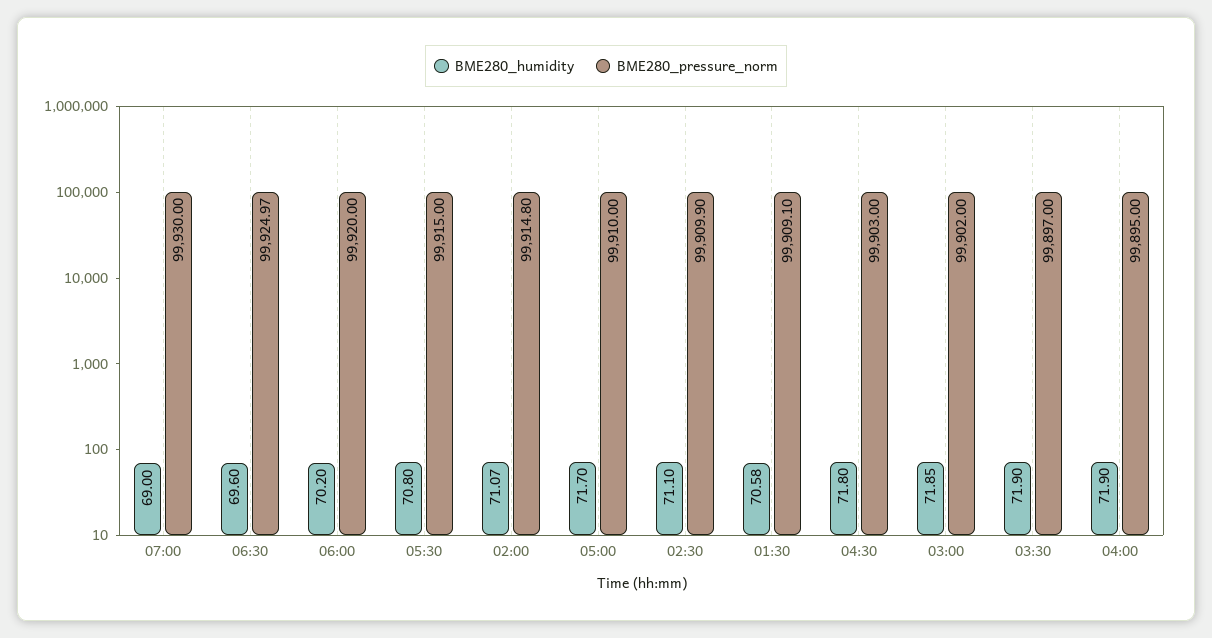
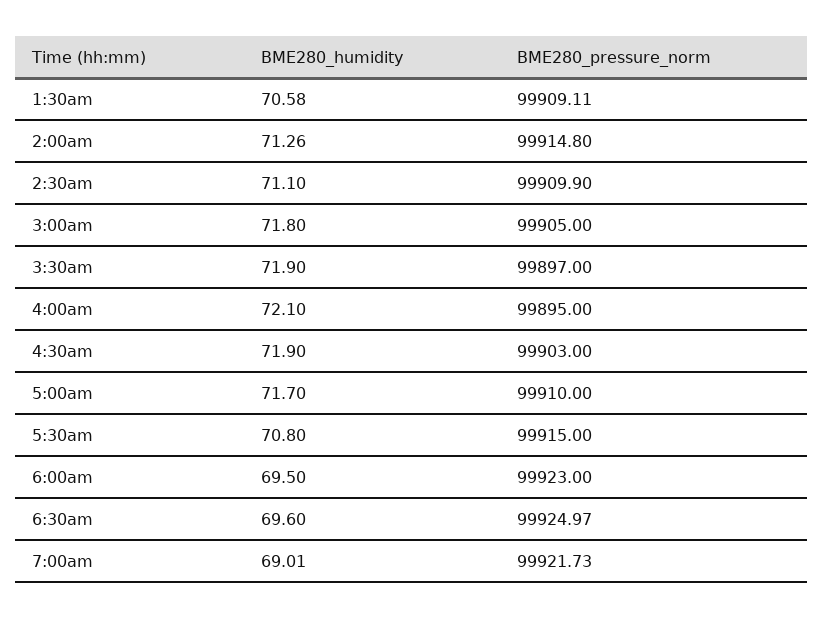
  {
    "BME280_humidity": {
-     "07:00": 69,
+     "07:00": 69.01,
      "06:30": 69.6,
-     "06:00": 70.2,
+     "06:00": 69.5,
      "05:30": 70.8,
-     "02:00": 71.07,
+     "02:00": 71.26,
      "05:00": 71.7,
      "02:30": 71.1,
      "01:30": 70.58,
-     "04:30": 71.8,
+     "04:30": 71.9,
-     "03:00": 71.85,
+     "03:00": 71.8,
      "03:30": 71.9,
-     "04:00": 71.9
+     "04:00": 72.1
    },
    "BME280_pressure_norm": {
-     "07:00": 99930,
+     "07:00": 99921.73,
      "06:30": 99924.97,
-     "06:00": 99920,
+     "06:00": 99923,
      "05:30": 99915,
      "02:00": 99914.8,
      "05:00": 99910,
      "02:30": 99909.9,
-     "01:30": 99909.1,
+     "01:30": 99909.11,
      "04:30": 99903,
-     "03:00": 99902,
+     "03:00": 99905,
      "03:30": 99897,
      "04:00": 99895
    }
  }

